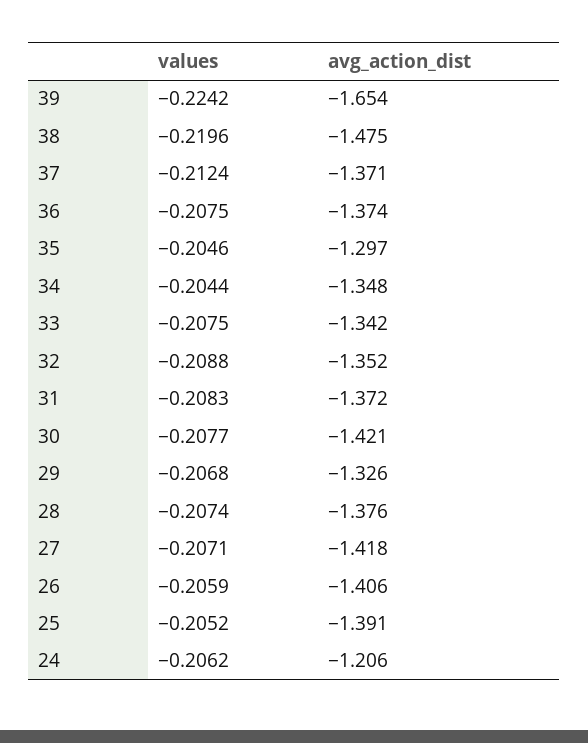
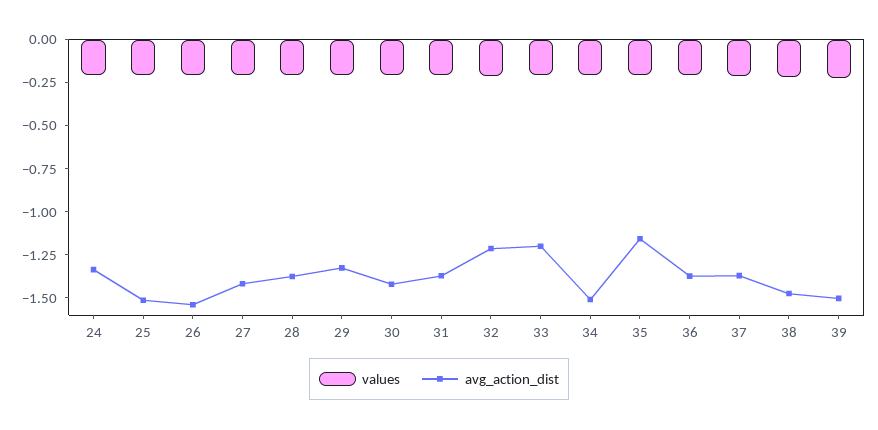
  {
    "values": {
      "39": -0.2242,
      "38": -0.2196,
      "37": -0.2124,
      "36": -0.2075,
      "35": -0.2046,
      "34": -0.2044,
      "33": -0.2075,
      "32": -0.2088,
      "31": -0.2083,
      "30": -0.2077,
      "29": -0.2068,
      "28": -0.2074,
      "27": -0.2071,
      "26": -0.2059,
      "25": -0.2052,
      "24": -0.2062
    },
    "avg_action_dist": {
-     "39": -1.654,
+     "39": -1.5,
      "38": -1.475,
      "37": -1.371,
      "36": -1.374,
-     "35": -1.297,
+     "35": -1.15,
-     "34": -1.348,
+     "34": -1.5,
-     "33": -1.342,
+     "33": -1.2,
-     "32": -1.352,
+     "32": -1.2,
      "31": -1.372,
      "30": -1.421,
      "29": -1.326,
      "28": -1.376,
      "27": -1.418,
-     "26": -1.406,
+     "26": -1.55,
-     "25": -1.391,
+     "25": -1.5,
-     "24": -1.206
+     "24": -1.35
    }
  }

